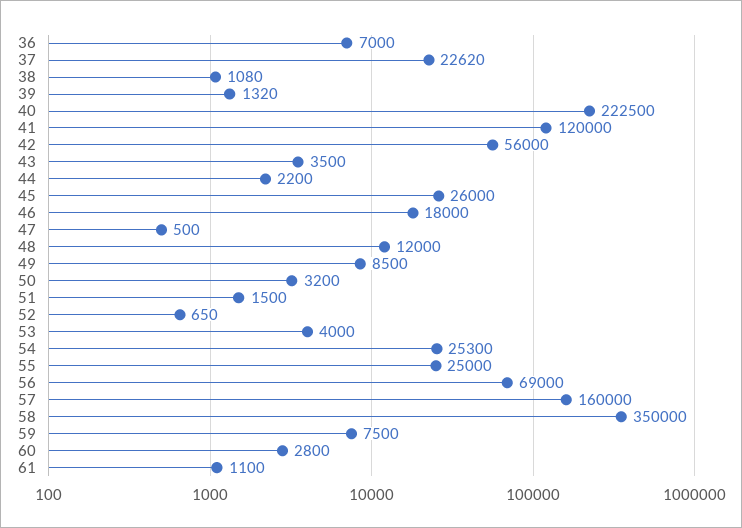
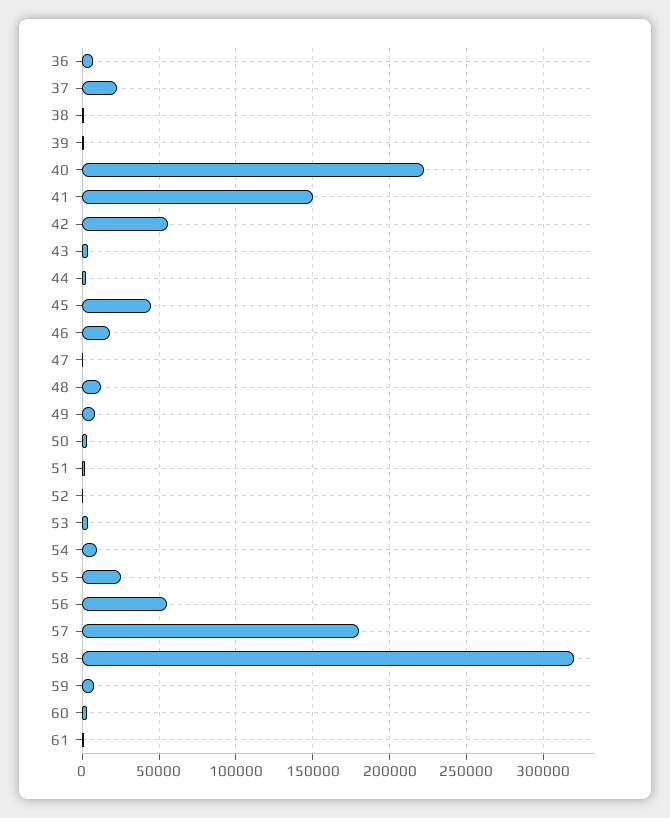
  {
    "36": 7000,
    "37": 22620,
    "38": 1080,
    "39": 1320,
    "40": 222500,
-   "41": 120000,
+   "41": 150000,
    "42": 56000,
    "43": 3500,
    "44": 2200,
-   "45": 26000,
+   "45": 45000,
    "46": 18000,
    "47": 500,
    "48": 12000,
    "49": 8500,
    "50": 3200,
    "51": 1500,
    "52": 650,
    "53": 4000,
-   "54": 25300,
+   "54": 10000,
    "55": 25000,
-   "56": 69000,
+   "56": 55000,
-   "57": 160000,
+   "57": 180000,
-   "58": 350000,
+   "58": 320000,
    "59": 7500,
    "60": 2800,
    "61": 1100
  }

